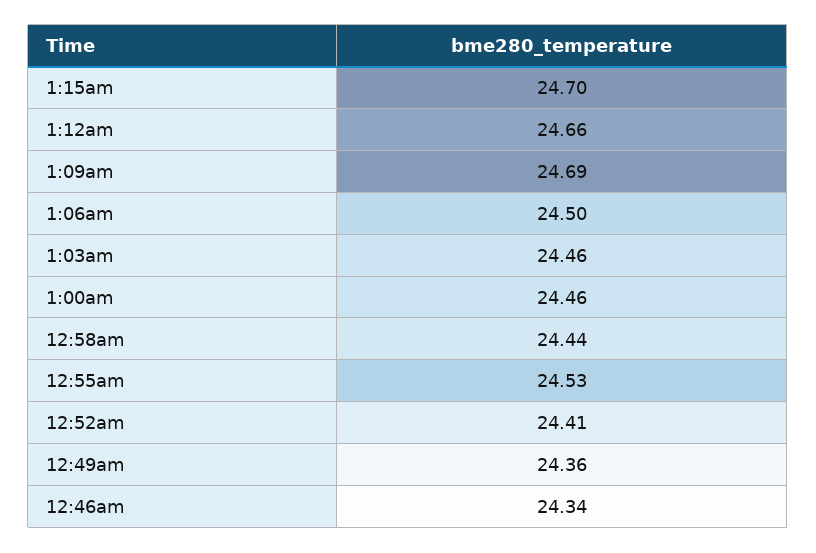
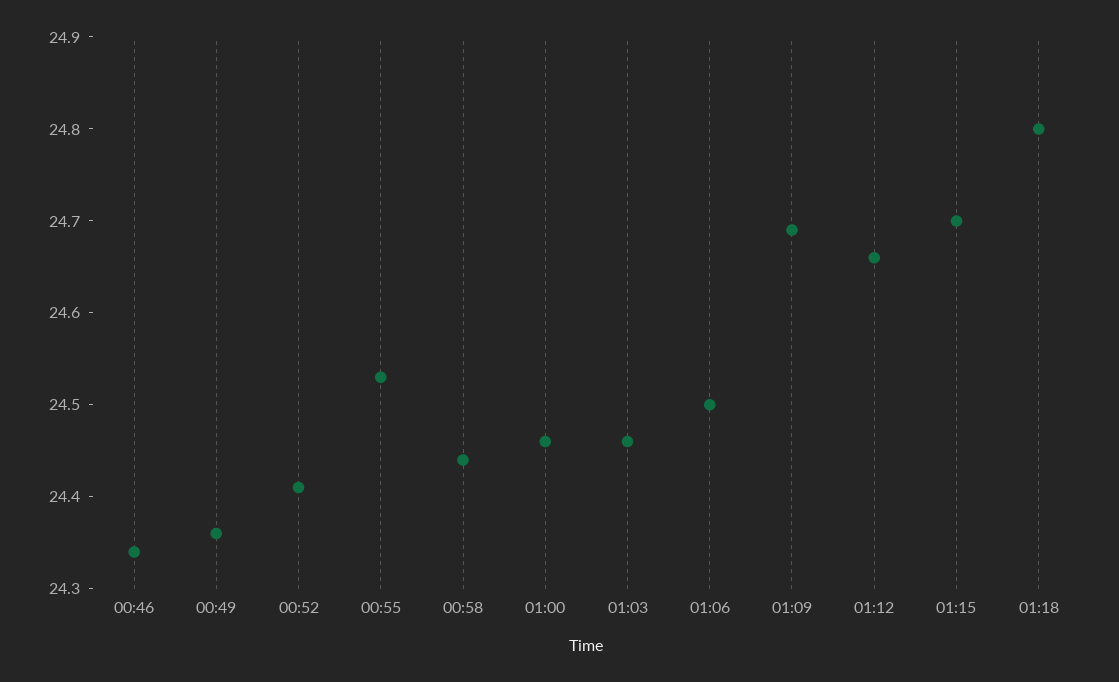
  {
    "1:15am": 24.7,
    "1:12am": 24.66,
    "1:09am": 24.69,
    "1:06am": 24.5,
    "1:03am": 24.46,
    "1:00am": 24.46,
    "12:58am": 24.44,
    "12:55am": 24.53,
    "12:52am": 24.41,
    "12:49am": 24.36,
-   "12:46am": 24.34
+   "12:46am": 24.34,
+   "01:18": 24.8
  }

